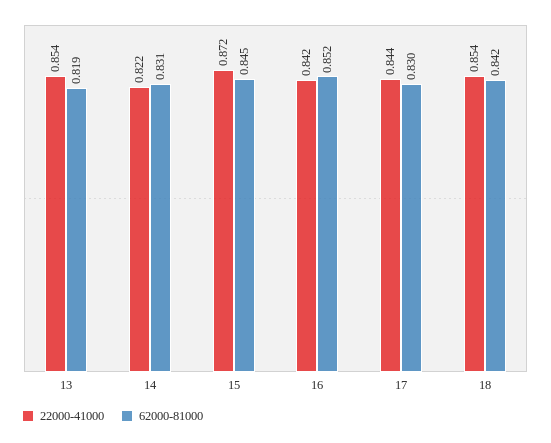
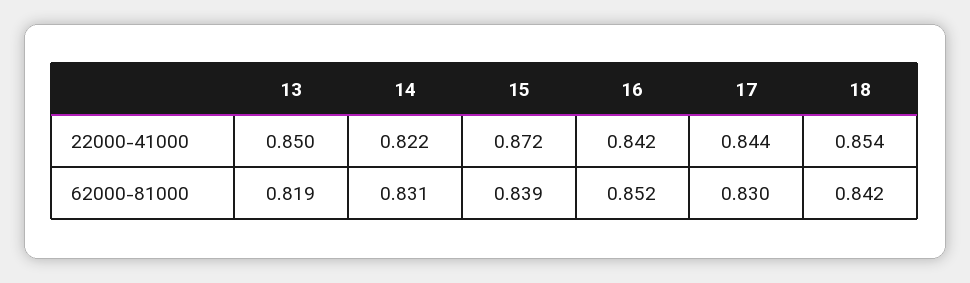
  {
    "22000-41000": {
-     "13": 0.854,
+     "13": 0.85,
      "14": 0.822,
      "15": 0.872,
      "16": 0.842,
      "17": 0.844,
      "18": 0.854
    },
    "62000-81000": {
      "13": 0.819,
      "14": 0.831,
-     "15": 0.845,
+     "15": 0.839,
      "16": 0.852,
      "17": 0.83,
      "18": 0.842
    }
  }

